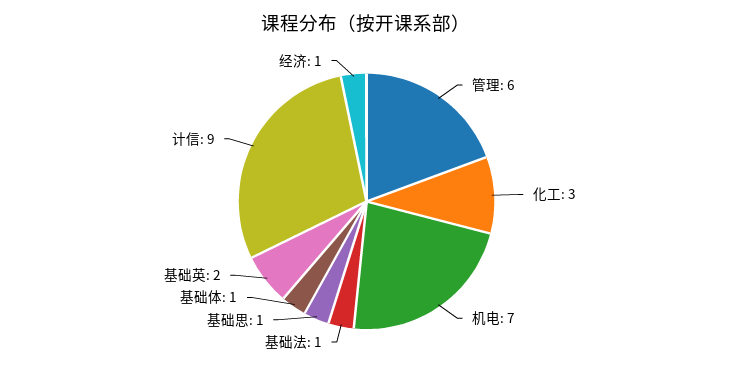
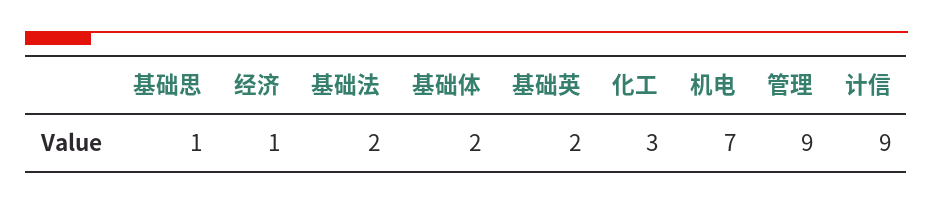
  {
-   "管理": 6,
+   "管理": 9,
    "化工": 3,
    "机电": 7,
-   "基础法": 1,
+   "基础法": 2,
    "基础思": 1,
-   "基础体": 1,
+   "基础体": 2,
    "基础英": 2,
    "计信": 9,
    "经济": 1
  }

